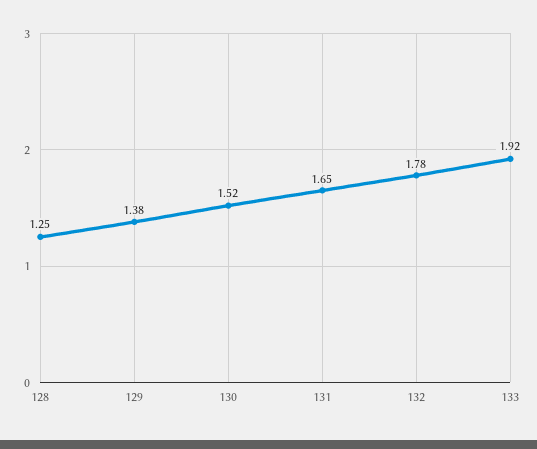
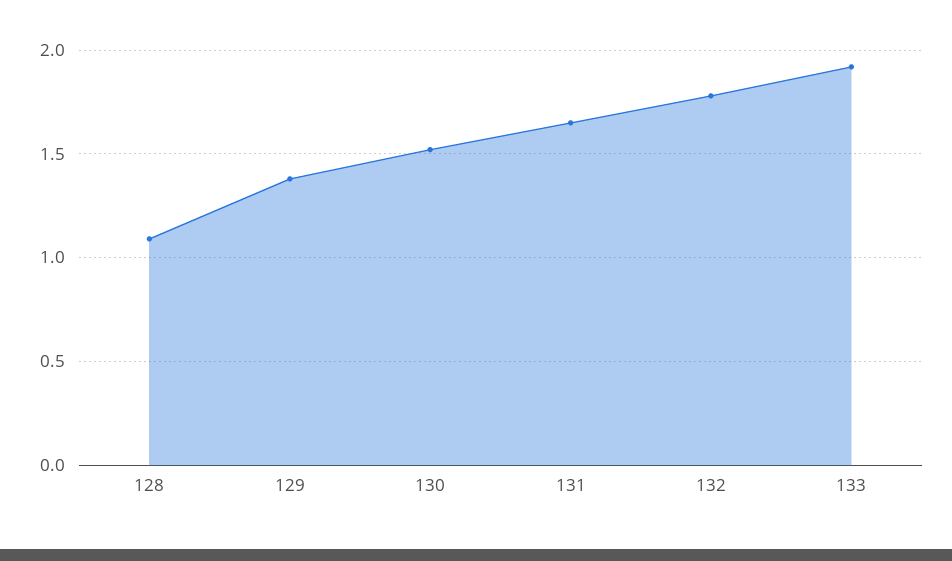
  {
-   "128": 1.25,
+   "128": 1.1,
    "129": 1.38,
    "130": 1.52,
    "131": 1.65,
    "132": 1.78,
    "133": 1.92
  }

